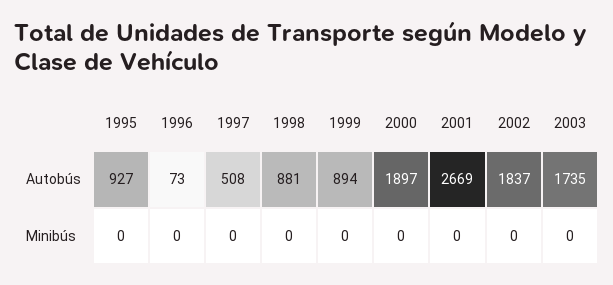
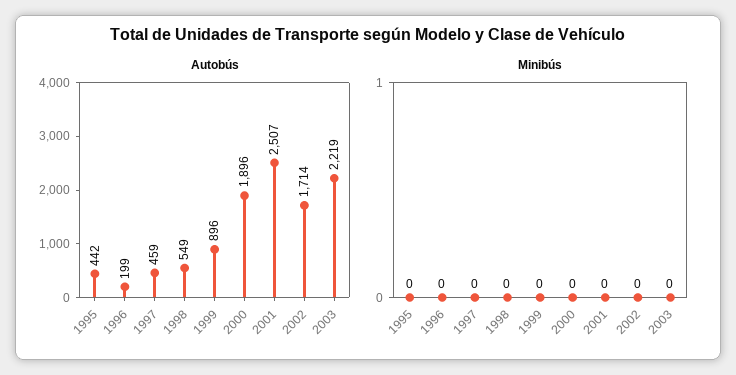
  {
    "Autobús": {
-     "1995": 927,
+     "1995": 442,
-     "1996": 73,
+     "1996": 199,
-     "1997": 508,
+     "1997": 459,
-     "1998": 881,
+     "1998": 549,
-     "1999": 894,
+     "1999": 896,
-     "2000": 1897,
+     "2000": 1896,
-     "2001": 2669,
+     "2001": 2507,
-     "2002": 1837,
+     "2002": 1714,
-     "2003": 1735
+     "2003": 2219
    },
    "Minibús": {
      "1995": 0,
      "1996": 0,
      "1997": 0,
      "1998": 0,
      "1999": 0,
      "2000": 0,
      "2001": 0,
      "2002": 0,
      "2003": 0
    }
  }

